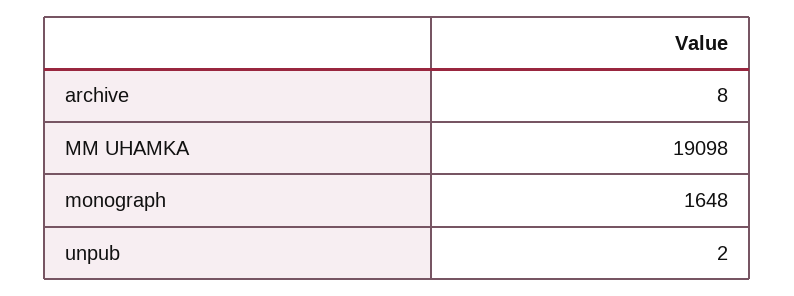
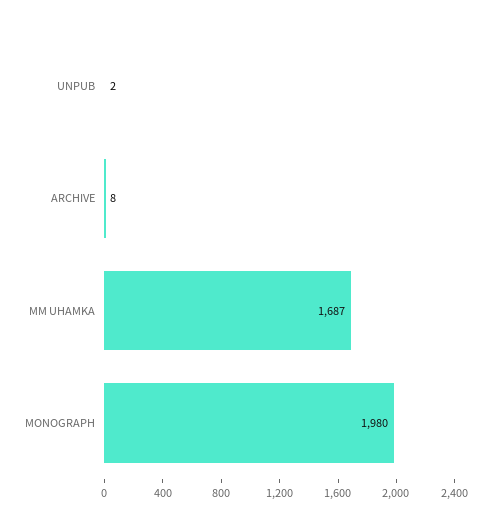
  {
    "archive": 8,
-   "MM UHAMKA": 19098,
+   "MM UHAMKA": 1687,
-   "monograph": 1648,
+   "monograph": 1980,
    "unpub": 2
  }

